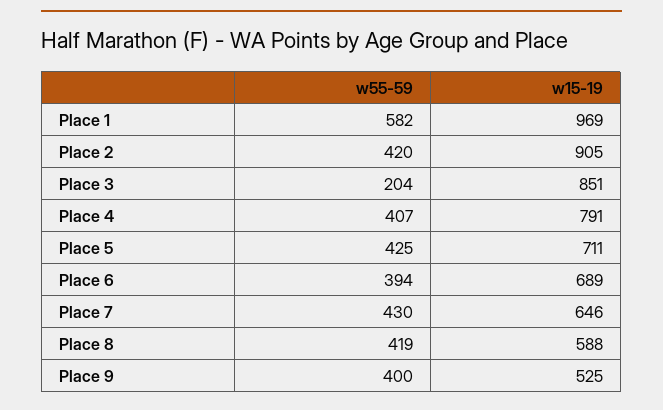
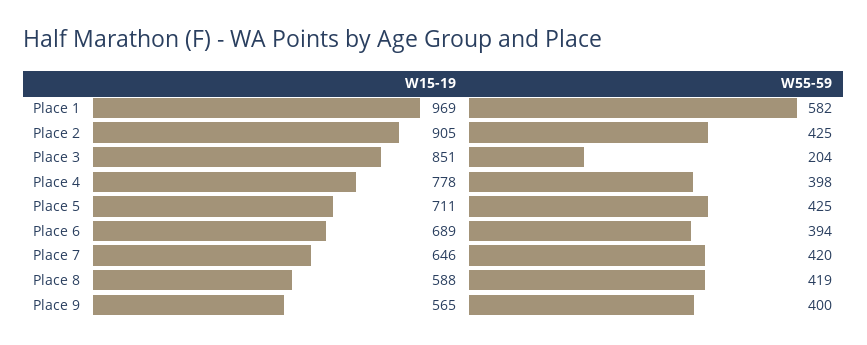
  {
    "w55-59": {
      "Place 1": 582,
-     "Place 2": 420,
+     "Place 2": 425,
      "Place 3": 204,
-     "Place 4": 407,
+     "Place 4": 398,
      "Place 5": 425,
      "Place 6": 394,
-     "Place 7": 430,
+     "Place 7": 420,
      "Place 8": 419,
      "Place 9": 400
    },
    "w15-19": {
      "Place 1": 969,
      "Place 2": 905,
      "Place 3": 851,
-     "Place 4": 791,
+     "Place 4": 778,
      "Place 5": 711,
      "Place 6": 689,
      "Place 7": 646,
      "Place 8": 588,
-     "Place 9": 525
+     "Place 9": 565
    }
  }

